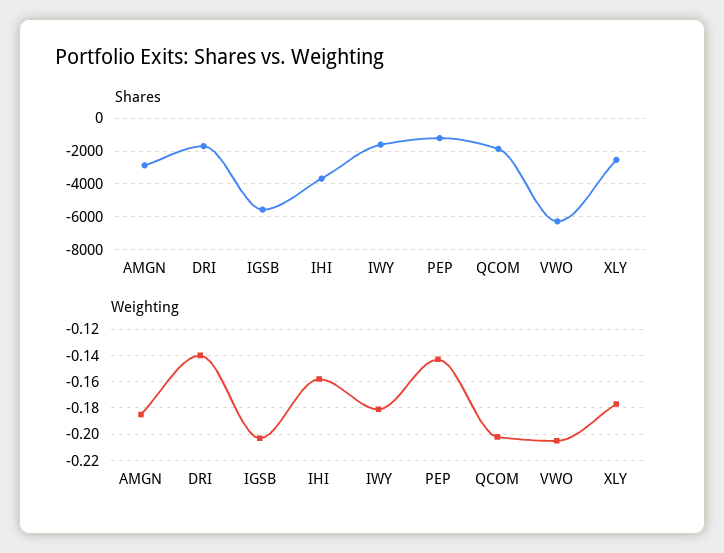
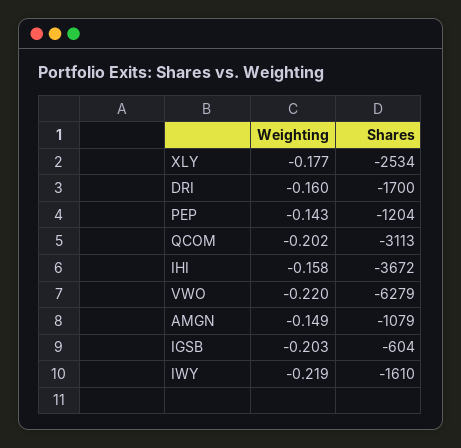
  {
    "Shares": {
-     "AMGN": -3000,
+     "AMGN": -1079,
      "DRI": -1700,
-     "IGSB": -5500,
+     "IGSB": -604,
      "IHI": -3672,
      "IWY": -1610,
      "PEP": -1204,
-     "QCOM": -2000,
+     "QCOM": -3113,
      "VWO": -6279,
      "XLY": -2534
    },
    "Weighting": {
-     "AMGN": -0.185,
+     "AMGN": -0.149,
-     "DRI": -0.14,
+     "DRI": -0.16,
      "IGSB": -0.203,
      "IHI": -0.158,
-     "IWY": -0.18,
+     "IWY": -0.219,
      "PEP": -0.143,
      "QCOM": -0.202,
-     "VWO": -0.205,
+     "VWO": -0.22,
      "XLY": -0.177
    }
  }

